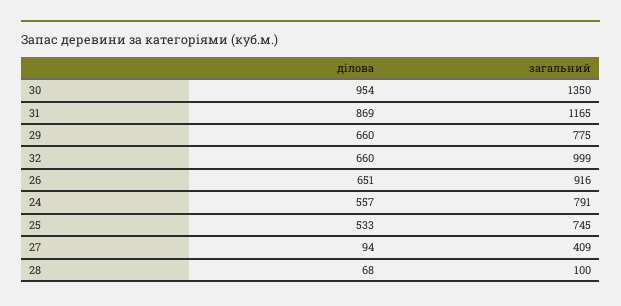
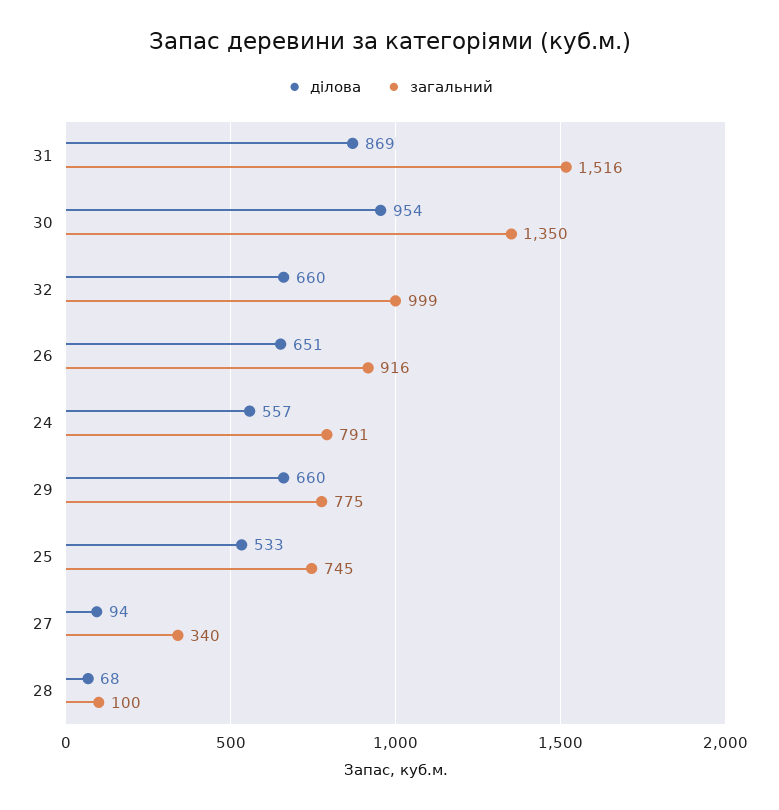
  {
    "ділова": {
      "30": 954,
      "31": 869,
      "29": 660,
      "32": 660,
      "26": 651,
      "24": 557,
      "25": 533,
      "27": 94,
      "28": 68
    },
    "загальний": {
      "30": 1350,
-     "31": 1165,
+     "31": 1516,
      "29": 775,
      "32": 999,
      "26": 916,
      "24": 791,
      "25": 745,
-     "27": 409,
+     "27": 340,
      "28": 100
    }
  }

